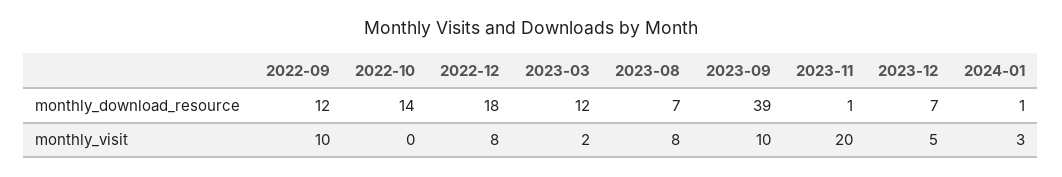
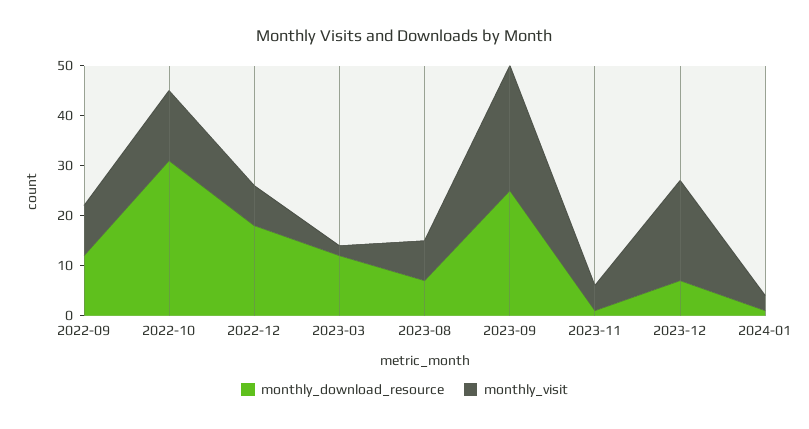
  {
    "monthly_download_resource": {
      "2022-09": 12,
-     "2022-10": 14,
+     "2022-10": 30,
      "2022-12": 18,
      "2023-03": 12,
      "2023-08": 7,
-     "2023-09": 39,
+     "2023-09": 25,
      "2023-11": 1,
      "2023-12": 7,
      "2024-01": 1
    },
    "monthly_visit": {
      "2022-09": 10,
-     "2022-10": 0,
+     "2022-10": 15,
      "2022-12": 8,
      "2023-03": 2,
      "2023-08": 8,
-     "2023-09": 10,
+     "2023-09": 25,
-     "2023-11": 20,
+     "2023-11": 5,
-     "2023-12": 5,
+     "2023-12": 20,
      "2024-01": 3
    }
  }

